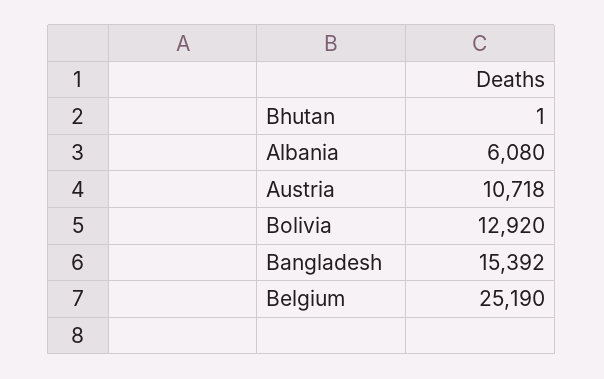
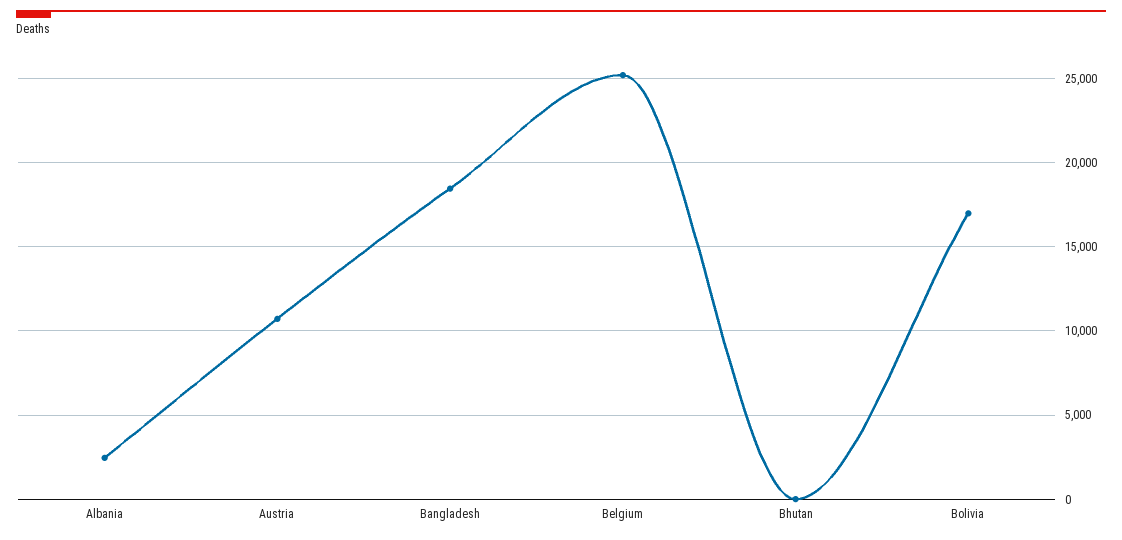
  {
    "Bhutan": 1,
-   "Albania": 6080,
+   "Albania": 2500,
    "Austria": 10718,
-   "Bolivia": 12920,
+   "Bolivia": 17000,
-   "Bangladesh": 15392,
+   "Bangladesh": 18500,
    "Belgium": 25190
  }

